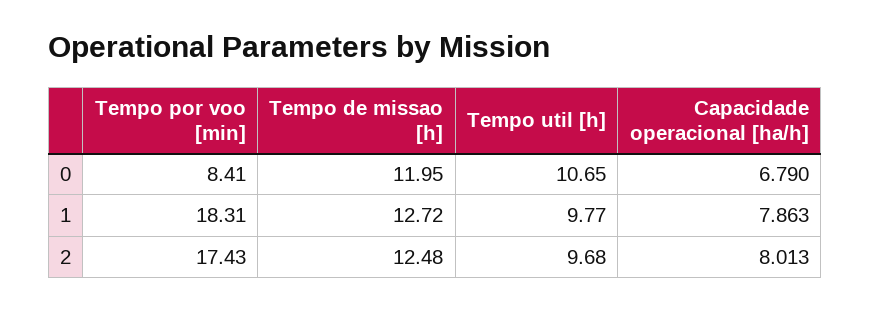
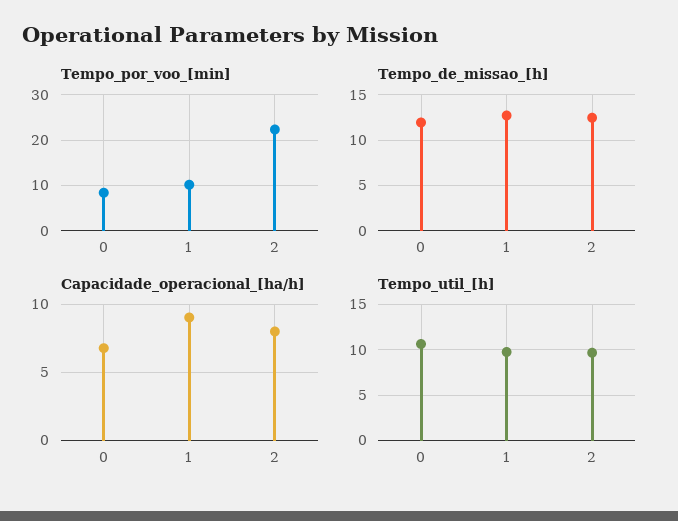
  {
    "Tempo por voo [min]": {
      "0": 8.41,
-     "1": 18.31,
+     "1": 10,
-     "2": 17.43
+     "2": 22
    },
    "Tempo de missao [h]": {
      "0": 11.95,
      "1": 12.72,
      "2": 12.48
    },
    "Tempo util [h]": {
      "0": 10.65,
      "1": 9.77,
      "2": 9.68
    },
    "Capacidade operacional [ha/h]": {
      "0": 6.79,
-     "1": 7.863,
+     "1": 9,
      "2": 8.013
    }
  }

